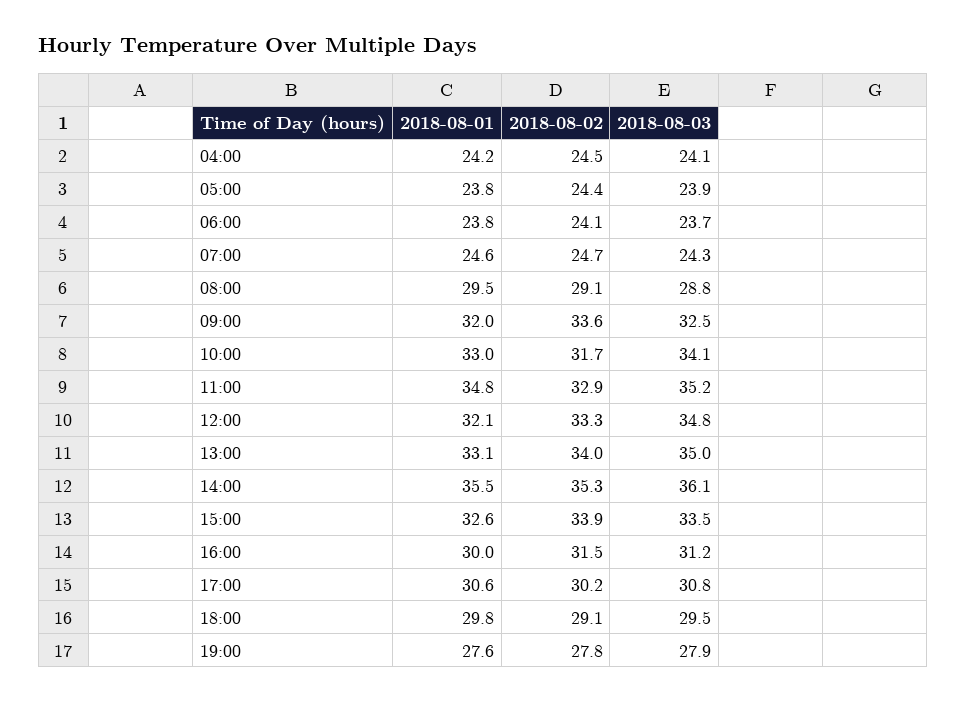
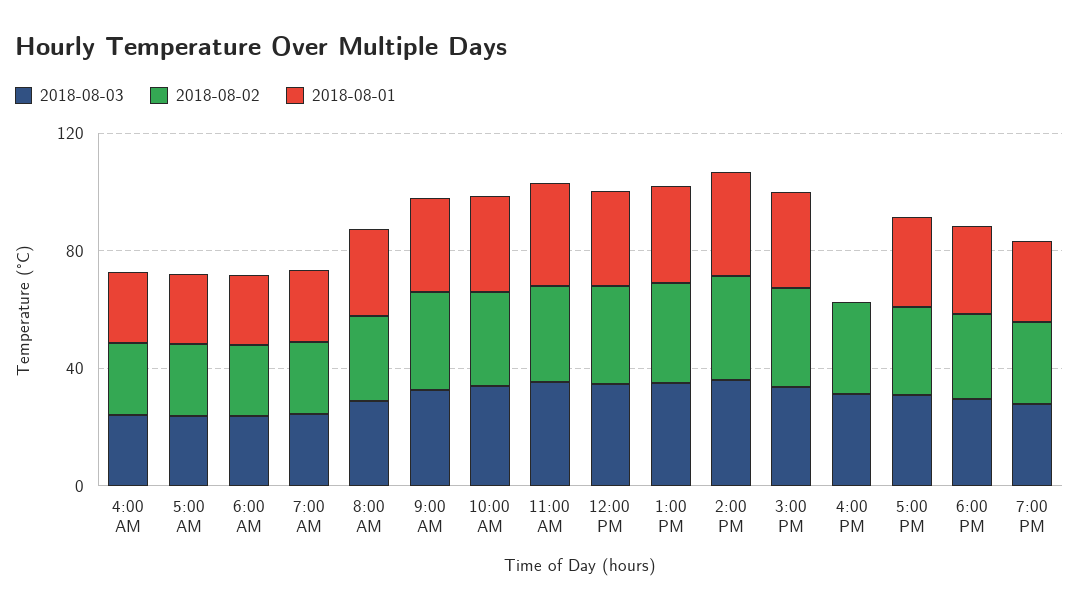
  {
    "2018-08-01": {
      "04:00": 24.2,
      "05:00": 23.8,
      "06:00": 23.8,
      "07:00": 24.6,
      "08:00": 29.5,
      "09:00": 32,
      "10:00": 33,
      "11:00": 34.8,
      "12:00": 32.1,
      "13:00": 33.1,
      "14:00": 35.5,
      "15:00": 32.6,
-     "16:00": 30,
+     "16:00": 0,
      "17:00": 30.6,
      "18:00": 29.8,
      "19:00": 27.6
    },
    "2018-08-02": {
      "04:00": 24.5,
      "05:00": 24.4,
      "06:00": 24.1,
      "07:00": 24.7,
      "08:00": 29.1,
      "09:00": 33.6,
      "10:00": 31.7,
      "11:00": 32.9,
      "12:00": 33.3,
      "13:00": 34,
      "14:00": 35.3,
      "15:00": 33.9,
      "16:00": 31.5,
      "17:00": 30.2,
      "18:00": 29.1,
      "19:00": 27.8
    },
    "2018-08-03": {
      "04:00": 24.1,
      "05:00": 23.9,
      "06:00": 23.7,
      "07:00": 24.3,
      "08:00": 28.8,
      "09:00": 32.5,
      "10:00": 34.1,
      "11:00": 35.2,
      "12:00": 34.8,
      "13:00": 35,
      "14:00": 36.1,
      "15:00": 33.5,
      "16:00": 31.2,
      "17:00": 30.8,
      "18:00": 29.5,
      "19:00": 27.9
    }
  }

